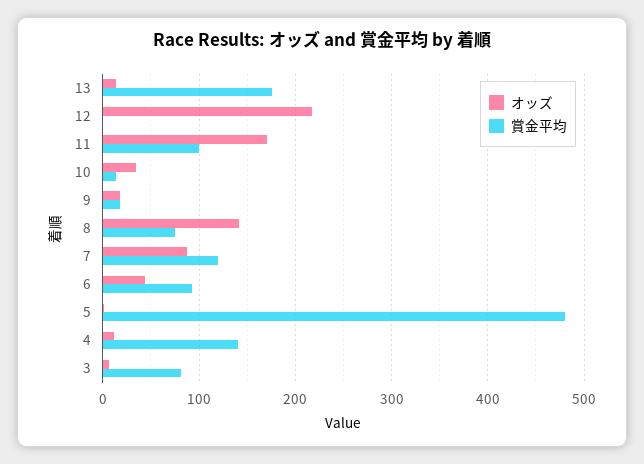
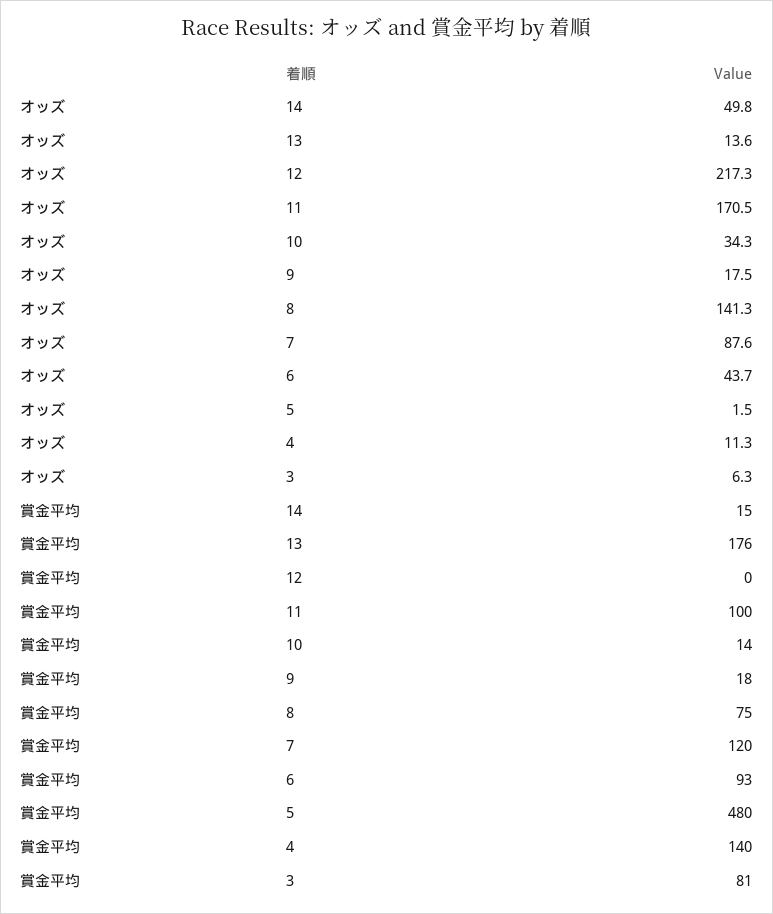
  {
    "オッズ": {
      "13": 13.6,
      "12": 217.3,
      "11": 170.5,
      "10": 34.3,
      "9": 17.5,
      "8": 141.3,
      "7": 87.6,
      "6": 43.7,
      "5": 1.5,
      "4": 11.3,
-     "3": 6.3
+     "3": 6.3,
+     "14": 49.8
    },
    "賞金平均": {
      "13": 176,
      "12": 0,
      "11": 100,
      "10": 14,
      "9": 18,
      "8": 75,
      "7": 120,
      "6": 93,
      "5": 480,
      "4": 140,
-     "3": 81
+     "3": 81,
+     "14": 15
    }
  }

